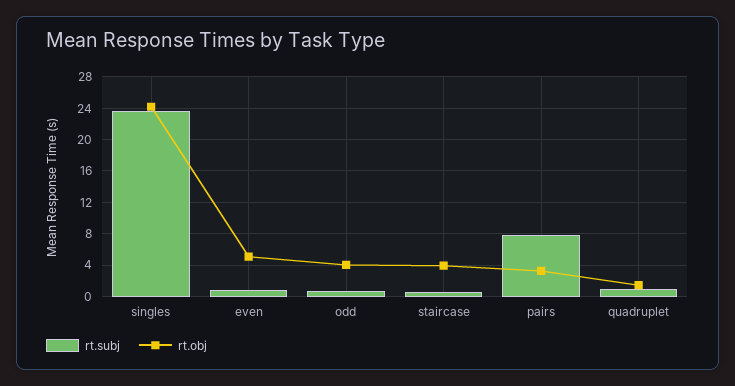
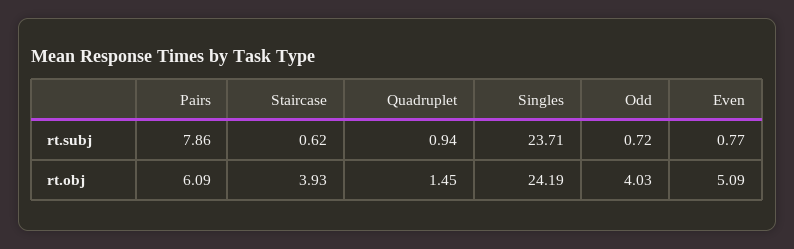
  {
    "rt.subj": {
      "singles": 23.71,
      "even": 0.77,
      "odd": 0.72,
      "staircase": 0.62,
      "pairs": 7.86,
      "quadruplet": 0.94
    },
    "rt.obj": {
      "singles": 24.19,
      "even": 5.09,
      "odd": 4.03,
      "staircase": 3.93,
-     "pairs": 3,
+     "pairs": 6.09,
      "quadruplet": 1.45
    }
  }

